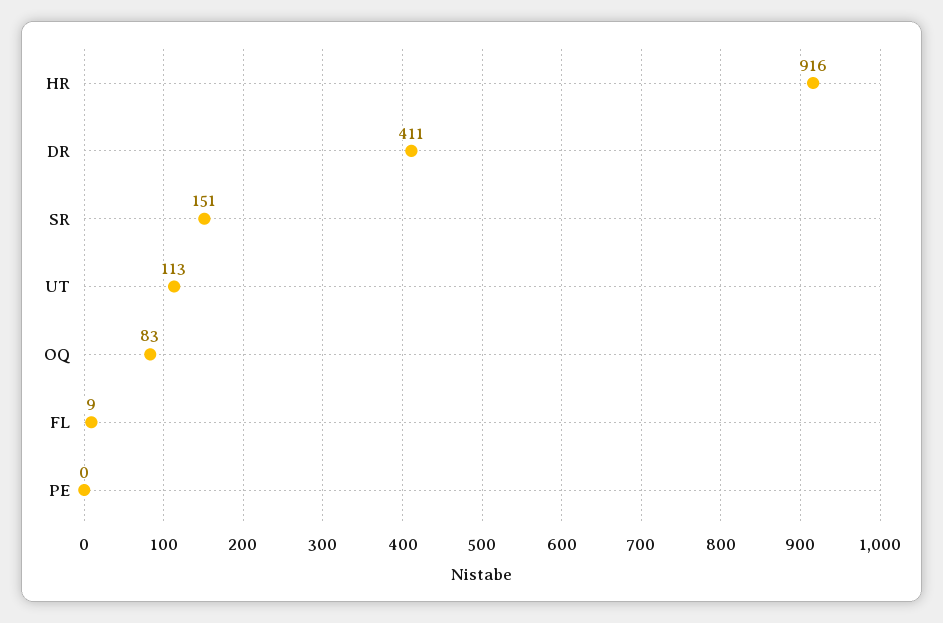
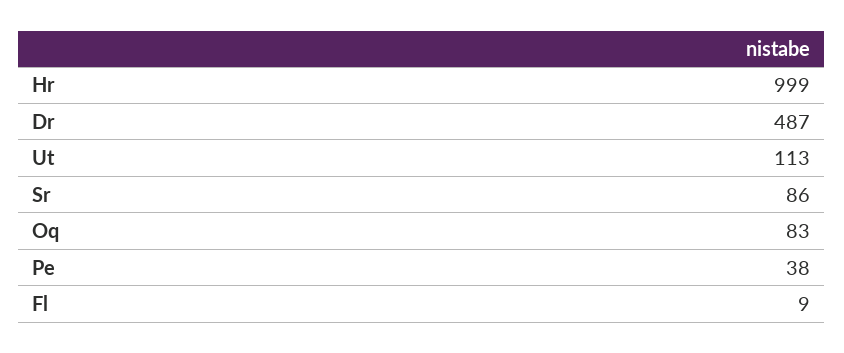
  {
-   "HR": 916,
+   "HR": 999,
-   "DR": 411,
+   "DR": 487,
-   "SR": 151,
+   "SR": 86,
    "UT": 113,
    "OQ": 83,
    "FL": 9,
-   "PE": 0
+   "PE": 38
  }

